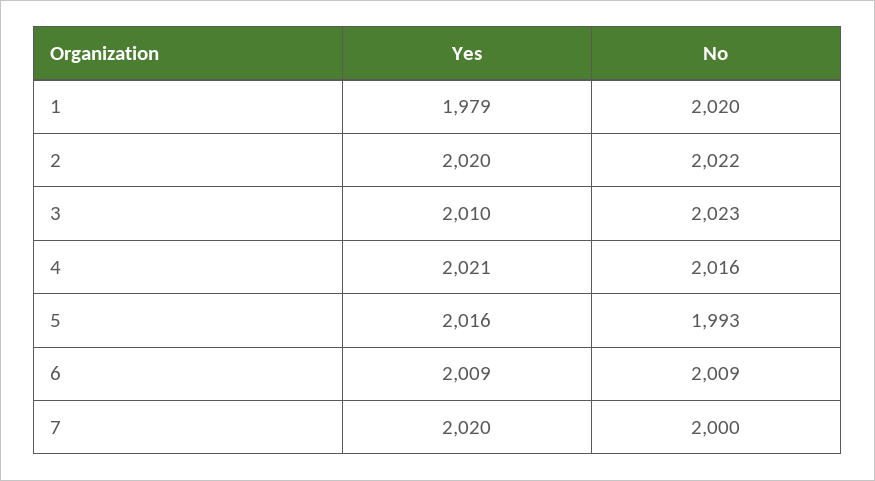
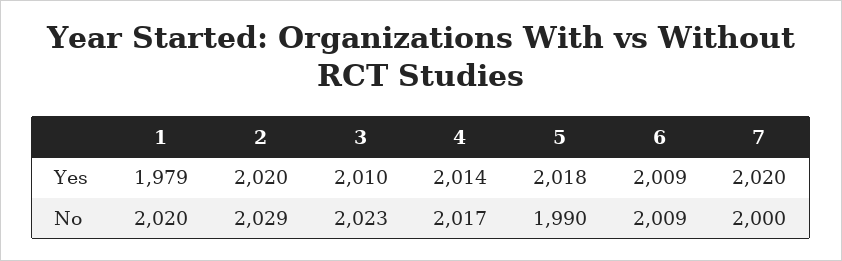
  {
    "Yes": {
      "1": 1979,
      "2": 2020,
      "3": 2010,
-     "4": 2021,
+     "4": 2014,
-     "5": 2016,
+     "5": 2018,
      "6": 2009,
      "7": 2020
    },
    "No": {
      "1": 2020,
-     "2": 2022,
+     "2": 2029,
      "3": 2023,
-     "4": 2016,
+     "4": 2017,
-     "5": 1993,
+     "5": 1990,
      "6": 2009,
      "7": 2000
    }
  }

